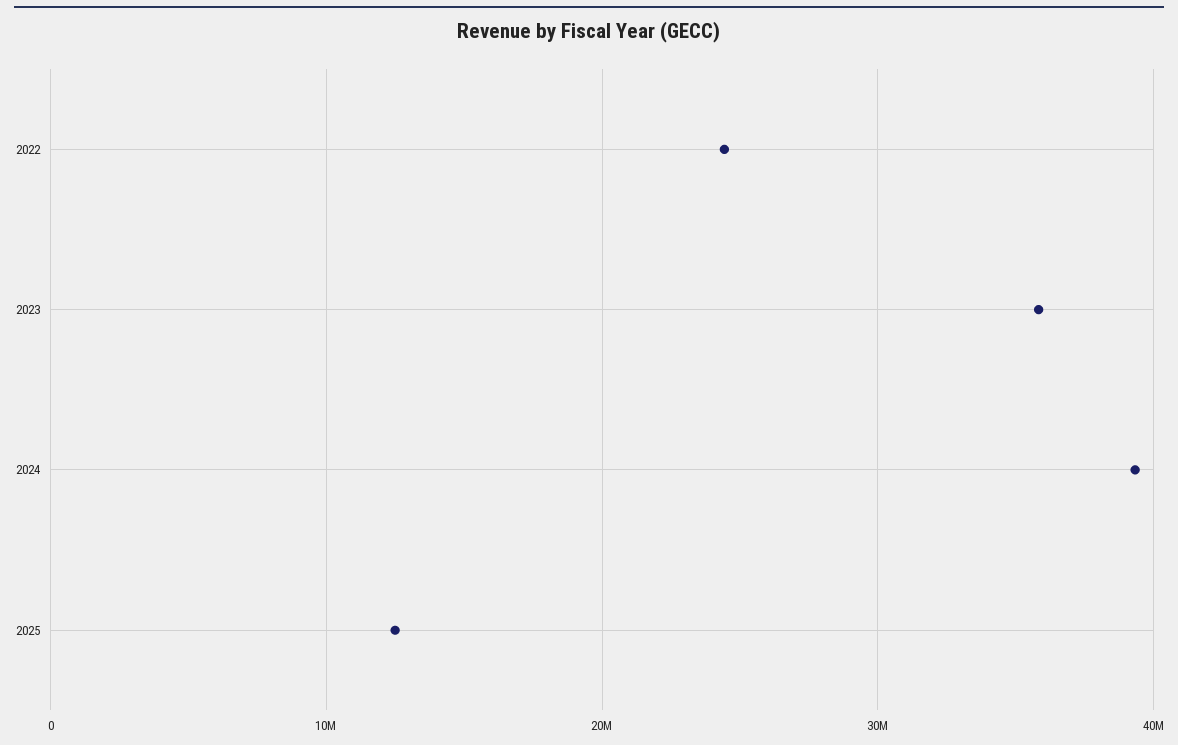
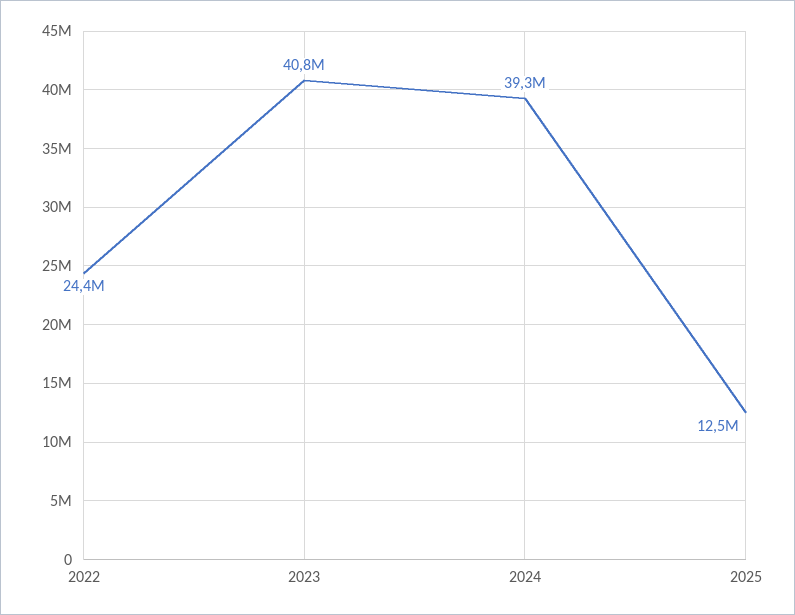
  {
    "2022": 24400000,
-   "2023": 36000000,
+   "2023": 40800000,
    "2024": 39300000,
    "2025": 12500000
  }

